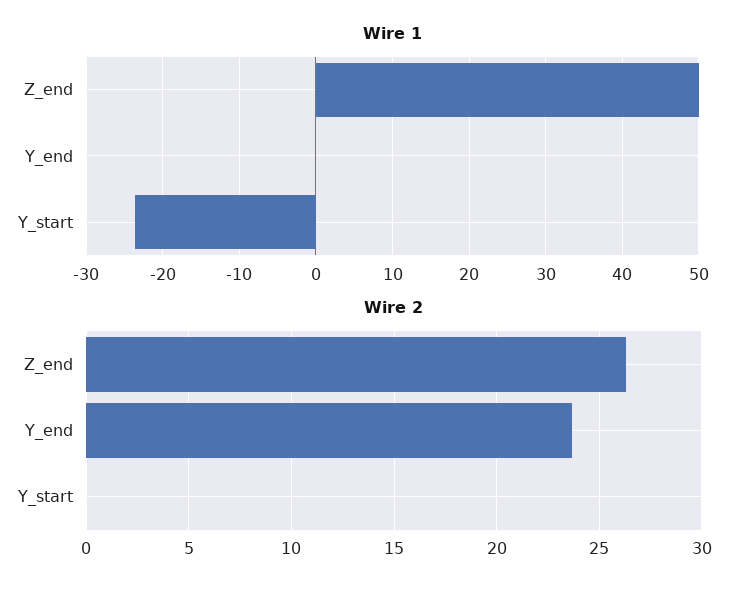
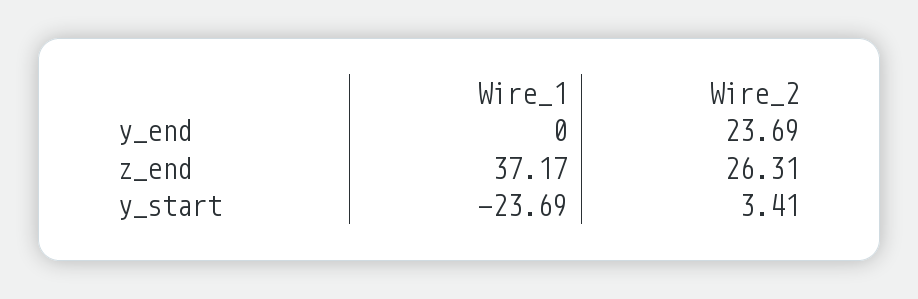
  {
    "Wire 1": {
-     "Z_end": 50,
+     "Z_end": 37.17,
      "Y_end": 0,
      "Y_start": -23.69
    },
    "Wire 2": {
      "Z_end": 26.31,
      "Y_end": 23.69,
-     "Y_start": 0
+     "Y_start": 3.41
    }
  }

